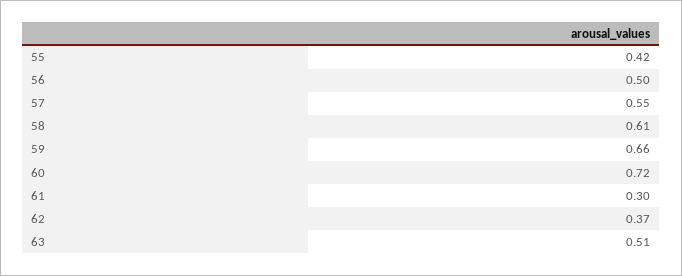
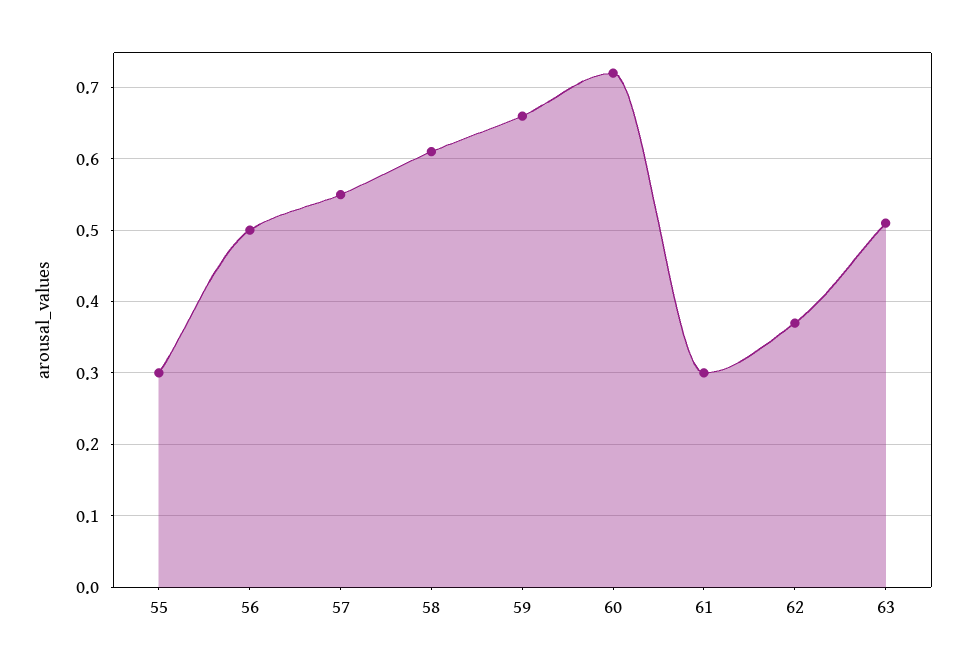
  {
-   "55": 0.42,
+   "55": 0.3,
    "56": 0.5,
    "57": 0.55,
    "58": 0.61,
    "59": 0.66,
    "60": 0.72,
    "61": 0.3,
    "62": 0.37,
    "63": 0.51
  }

